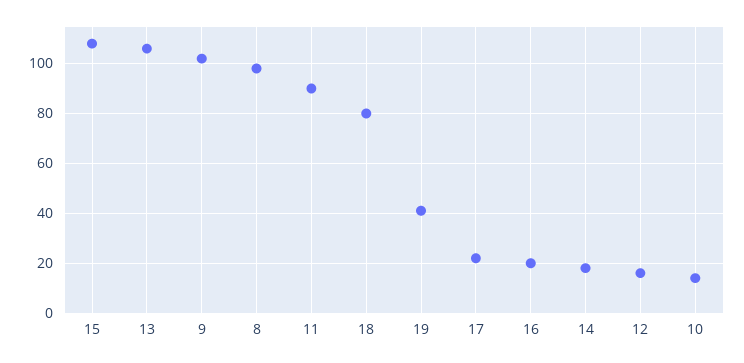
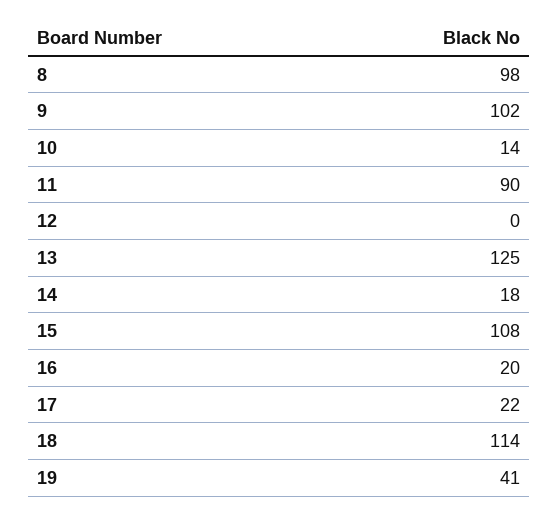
  {
    "15": 108,
-   "13": 105,
+   "13": 125,
    "9": 102,
    "8": 98,
    "11": 90,
-   "18": 80,
+   "18": 114,
    "19": 41,
    "17": 22,
    "16": 20,
    "14": 18,
-   "12": 15,
+   "12": 0,
    "10": 14
  }

